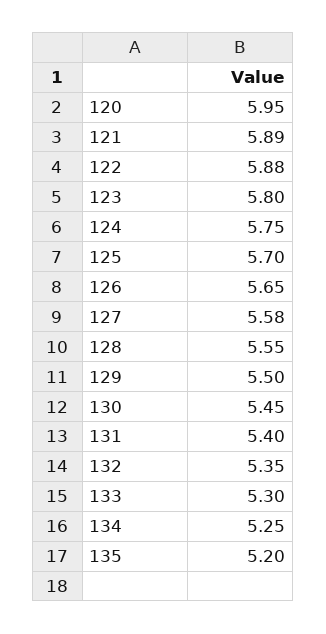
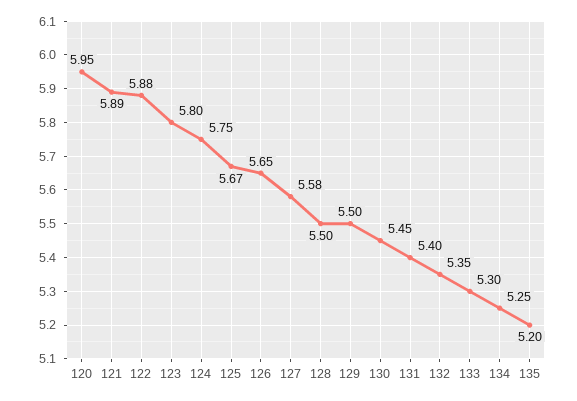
  {
    "120": 5.95,
    "121": 5.89,
    "122": 5.88,
    "123": 5.8,
    "124": 5.75,
-   "125": 5.7,
+   "125": 5.67,
    "126": 5.65,
    "127": 5.58,
-   "128": 5.55,
+   "128": 5.5,
    "129": 5.5,
    "130": 5.45,
    "131": 5.4,
    "132": 5.35,
    "133": 5.3,
    "134": 5.25,
    "135": 5.2
  }

